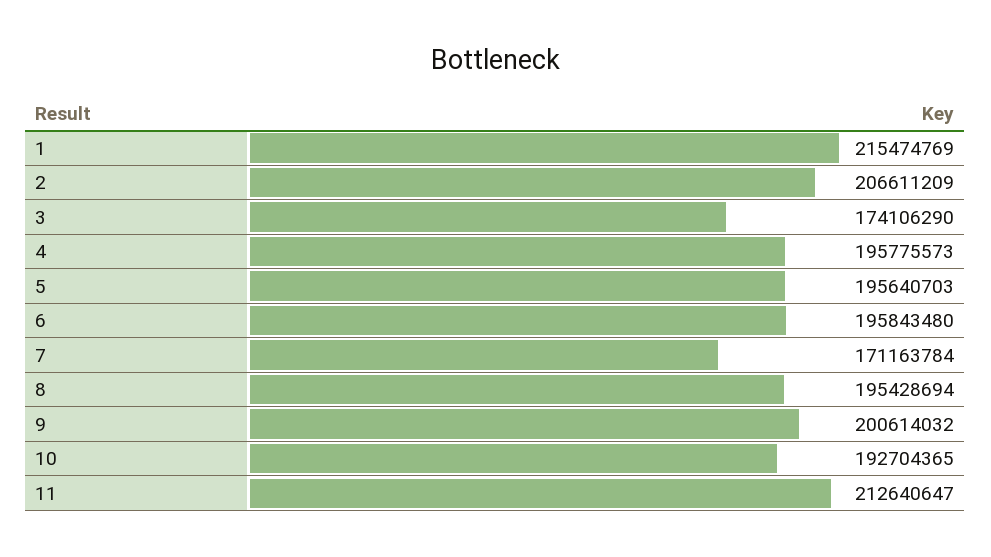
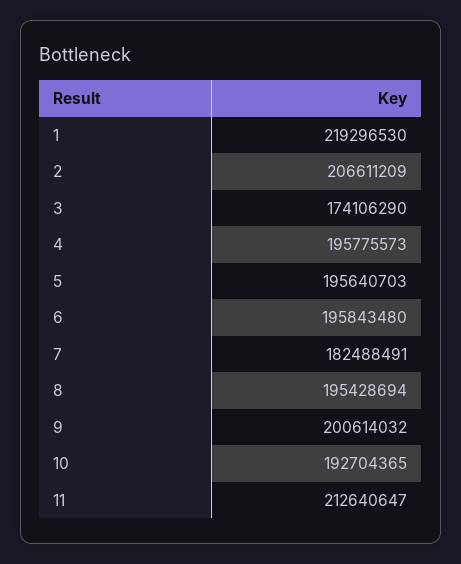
  {
-   "1": 215474769,
+   "1": 219296530,
    "2": 206611209,
    "3": 174106290,
    "4": 195775573,
    "5": 195640703,
    "6": 195843480,
-   "7": 171163784,
+   "7": 182488491,
    "8": 195428694,
    "9": 200614032,
    "10": 192704365,
    "11": 212640647
  }

